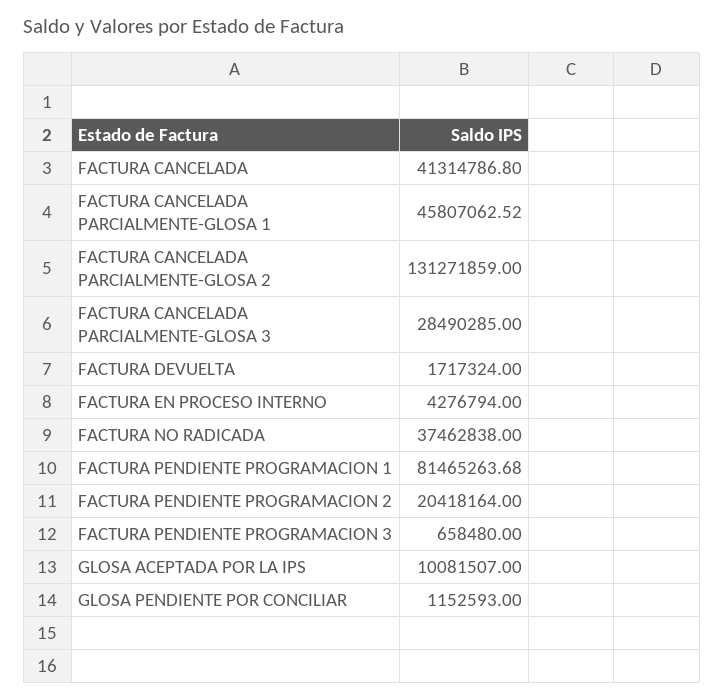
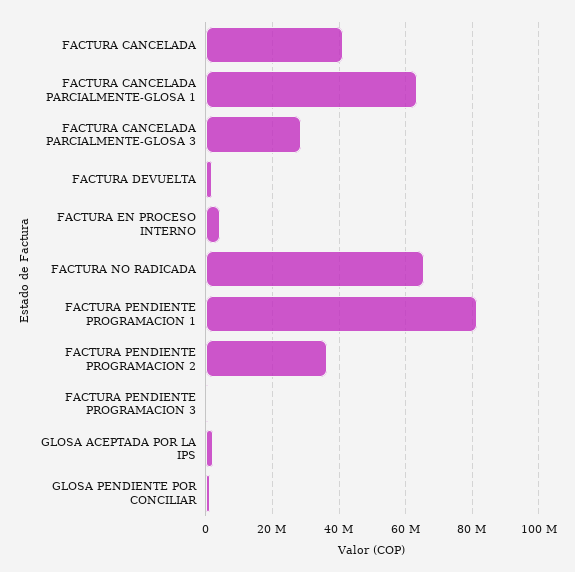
  {
    "FACTURA CANCELADA": 41314786.8,
-   "FACTURA CANCELADA PARCIALMENTE-GLOSA 1": 45807062.52,
+   "FACTURA CANCELADA PARCIALMENTE-GLOSA 1": 64000000,
-   "FACTURA CANCELADA PARCIALMENTE-GLOSA 2": 131271859,
    "FACTURA CANCELADA PARCIALMENTE-GLOSA 3": 28490285,
    "FACTURA DEVUELTA": 1717324,
    "FACTURA EN PROCESO INTERNO": 4276794,
-   "FACTURA NO RADICADA": 37462838,
+   "FACTURA NO RADICADA": 66000000,
    "FACTURA PENDIENTE PROGRAMACION 1": 81465263.68,
-   "FACTURA PENDIENTE PROGRAMACION 2": 20418164,
+   "FACTURA PENDIENTE PROGRAMACION 2": 36000000,
    "FACTURA PENDIENTE PROGRAMACION 3": 658480,
-   "GLOSA ACEPTADA POR LA IPS": 10081507,
+   "GLOSA ACEPTADA POR LA IPS": 2000000,
    "GLOSA PENDIENTE POR CONCILIAR": 1152593
  }

